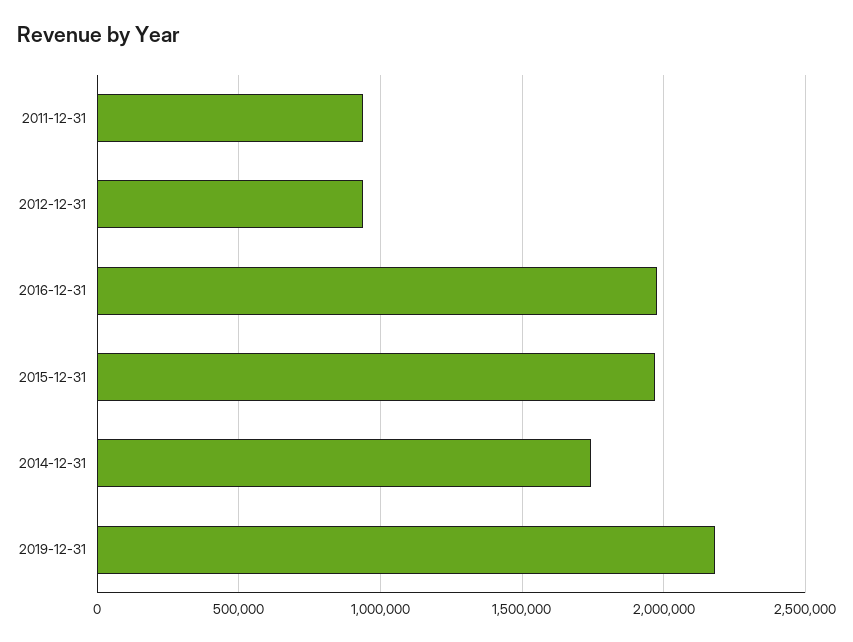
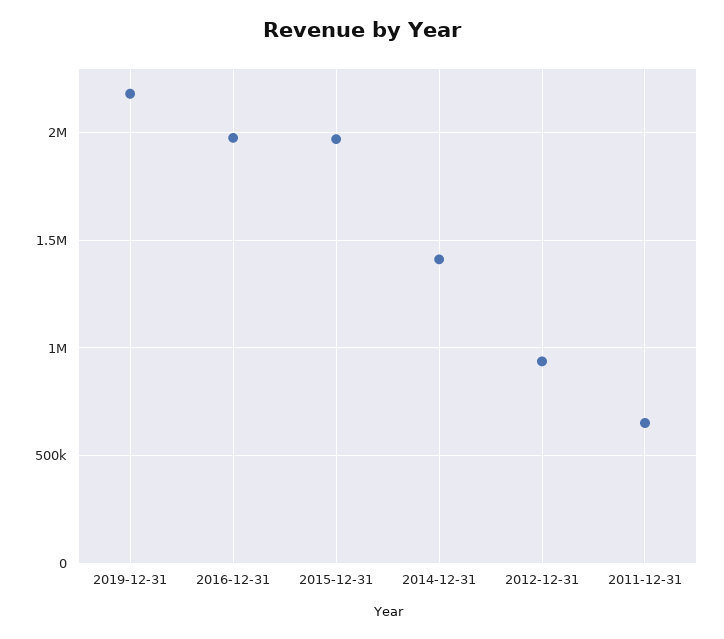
  {
-   "2011-12-31": 950000,
+   "2011-12-31": 650000,
    "2012-12-31": 950000,
    "2016-12-31": 2000000,
    "2015-12-31": 1950000,
-   "2014-12-31": 1750000,
+   "2014-12-31": 1400000,
    "2019-12-31": 2200000
  }

